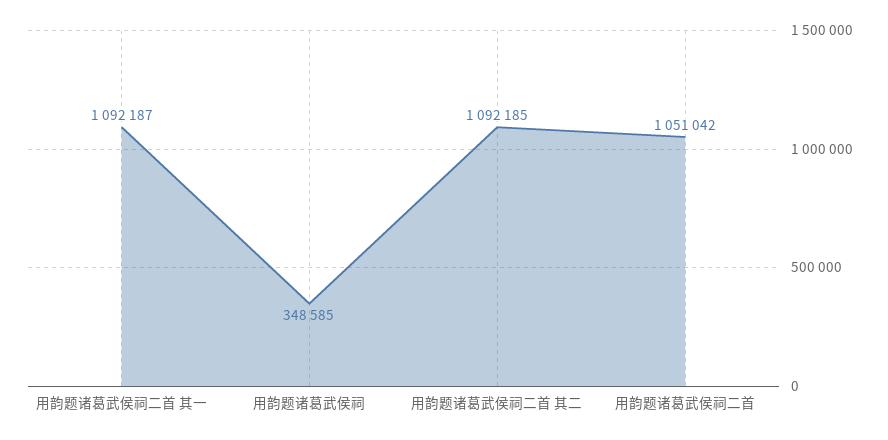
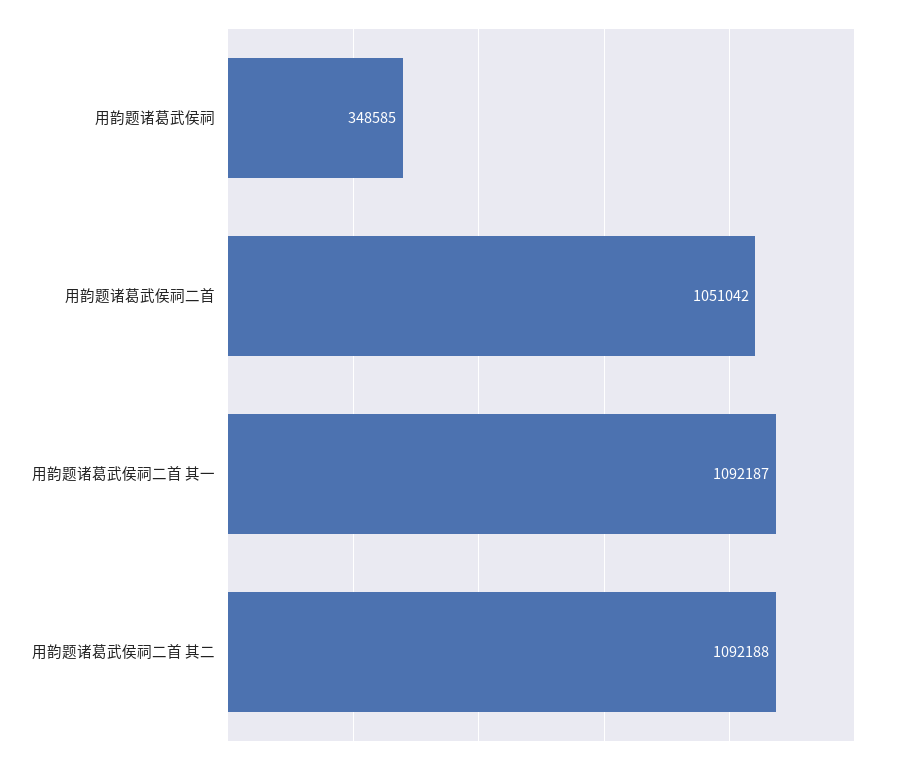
  {
    "用韵题诸葛武侯祠二首 其一": 1092187,
    "用韵题诸葛武侯祠": 348585,
-   "用韵题诸葛武侯祠二首 其二": 1092185,
+   "用韵题诸葛武侯祠二首 其二": 1092188,
    "用韵题诸葛武侯祠二首": 1051042
  }

